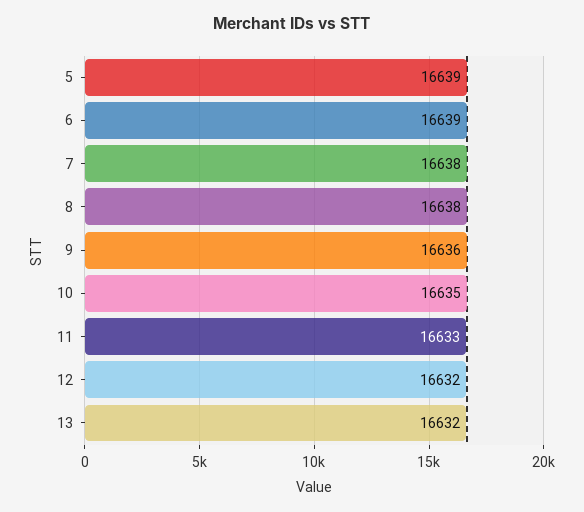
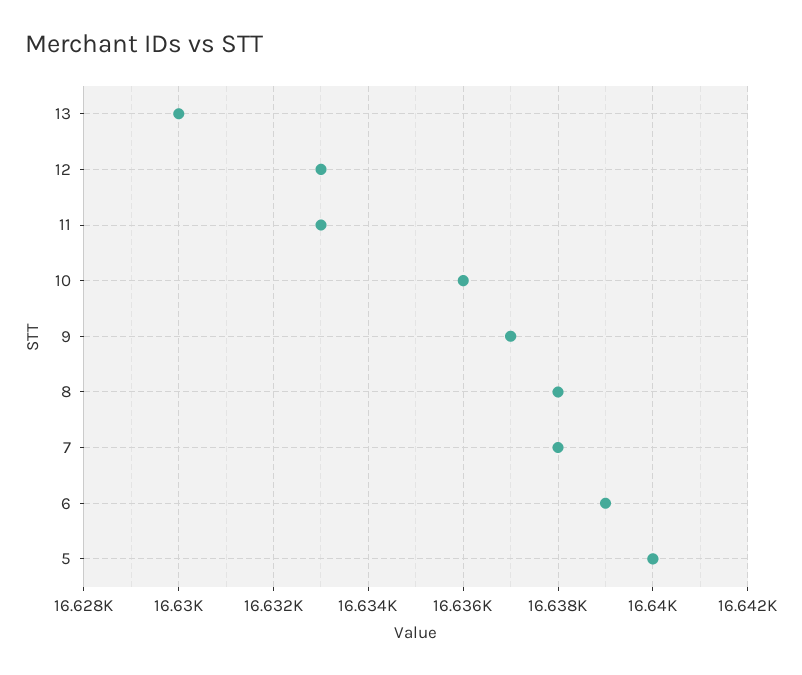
  {
-   "5": 16639,
+   "5": 16640,
    "6": 16639,
    "7": 16638,
    "8": 16638,
-   "9": 16636,
+   "9": 16637,
-   "10": 16635,
+   "10": 16636,
    "11": 16633,
-   "12": 16632,
+   "12": 16633,
-   "13": 16632
+   "13": 16630
  }

